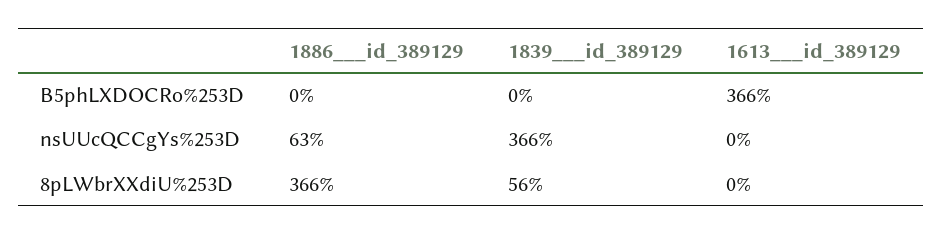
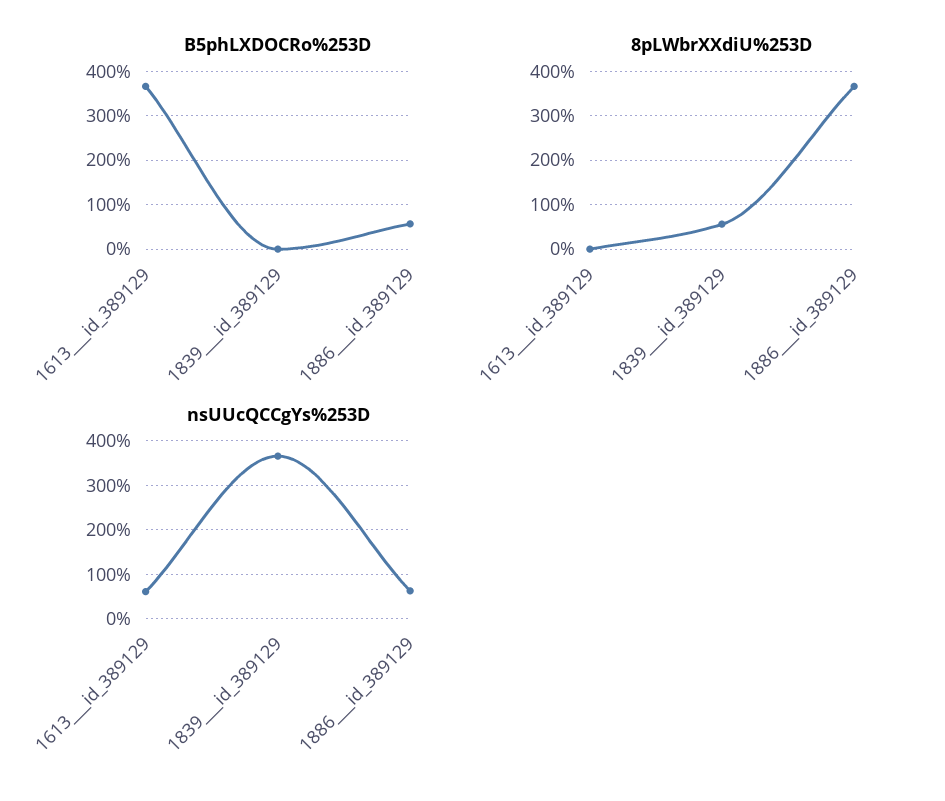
  {
    "B5phLXDOCRo%253D": {
-     "1886___id_389129": 0,
+     "1886___id_389129": 60,
      "1839___id_389129": 0,
      "1613___id_389129": 366
    },
    "nsUUcQCCgYs%253D": {
      "1886___id_389129": 63,
      "1839___id_389129": 366,
-     "1613___id_389129": 0
+     "1613___id_389129": 60
    },
    "8pLWbrXXdiU%253D": {
      "1886___id_389129": 366,
      "1839___id_389129": 56,
      "1613___id_389129": 0
    }
  }

